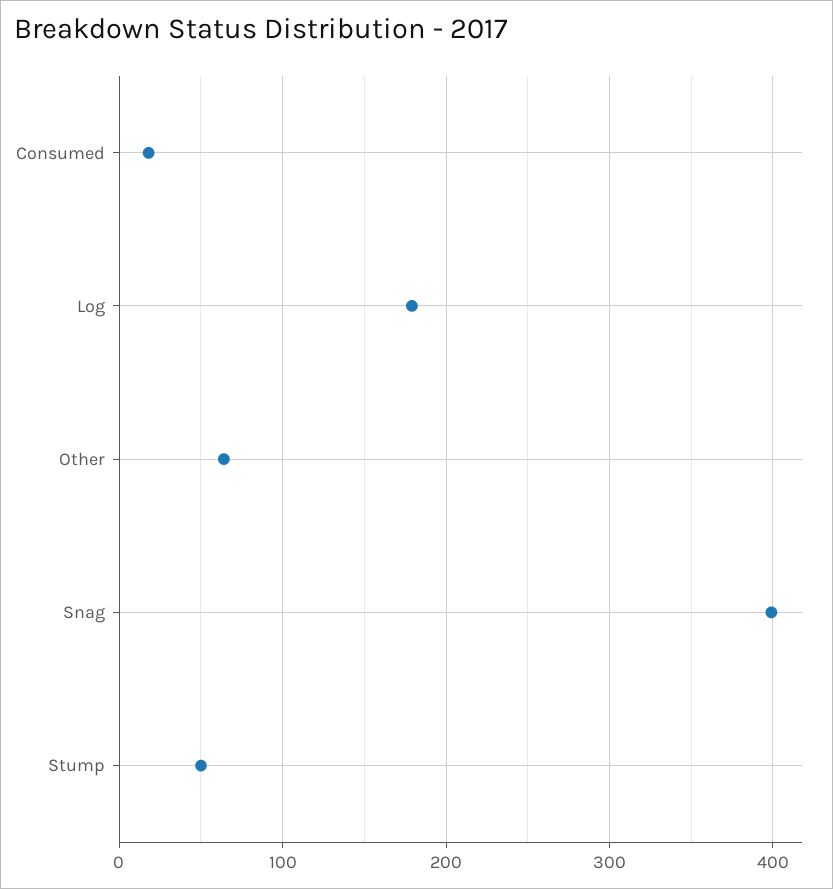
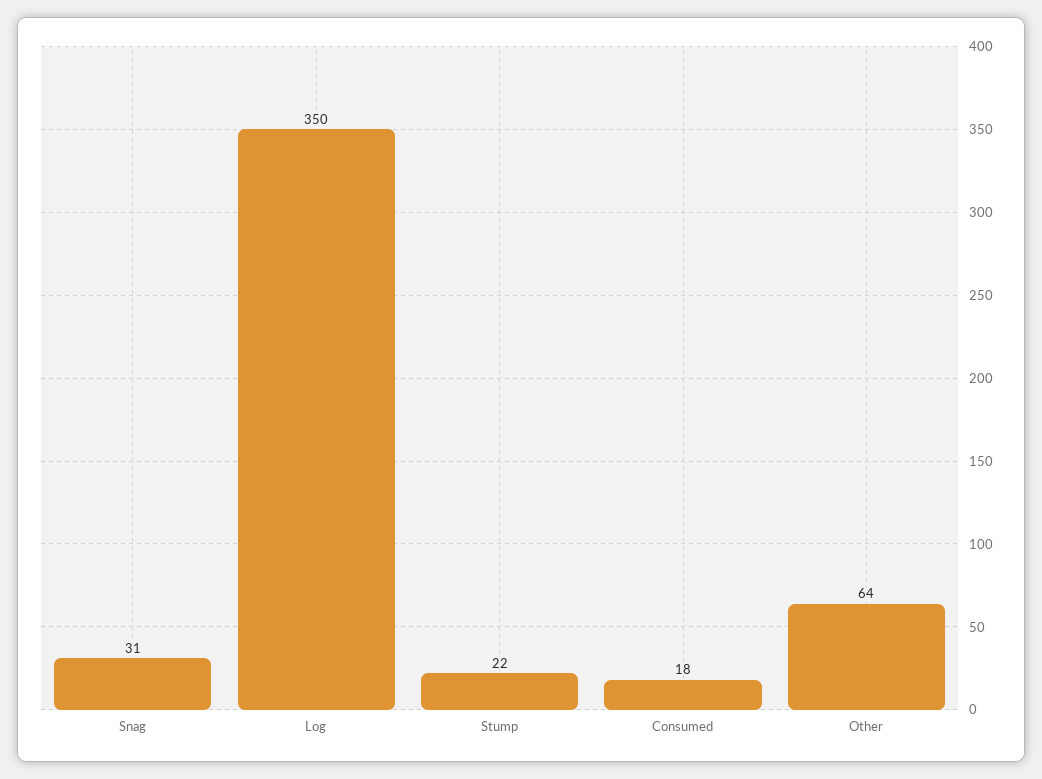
  {
    "Consumed": 18,
-   "Log": 180,
+   "Log": 350,
    "Other": 64,
-   "Snag": 400,
+   "Snag": 31,
-   "Stump": 50
+   "Stump": 22
  }

